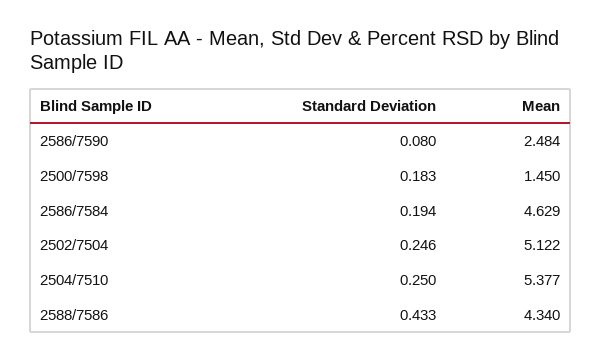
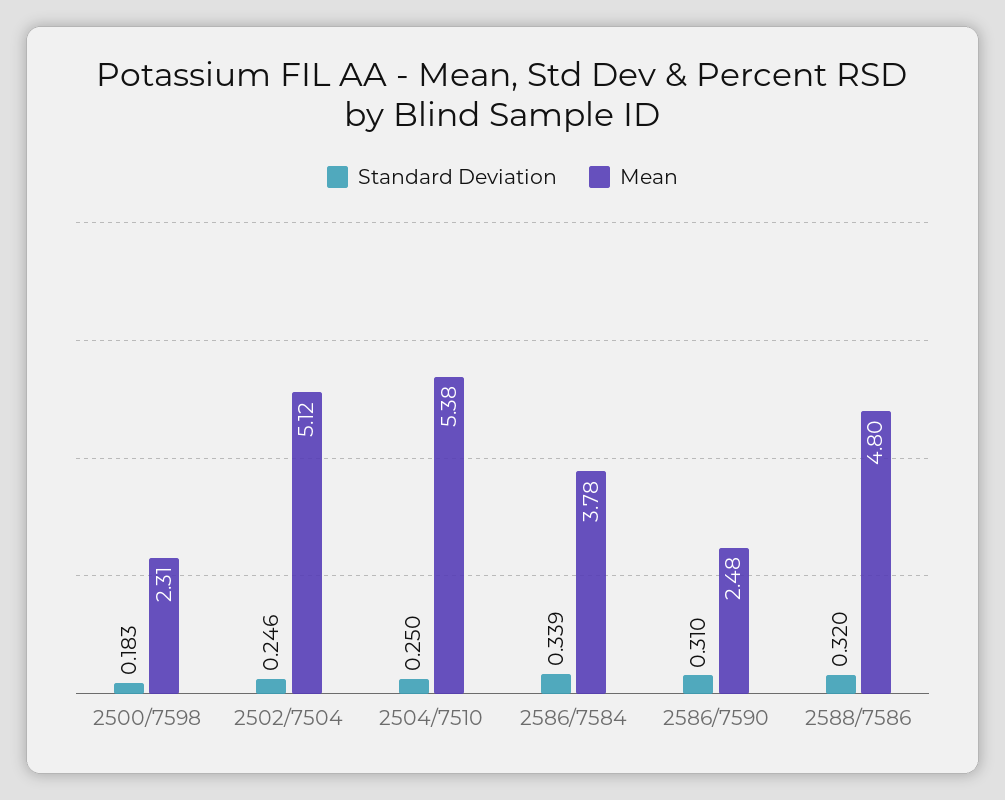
  {
    "Standard Deviation": {
-     "2586/7590": 0.08,
+     "2586/7590": 0.31,
      "2500/7598": 0.183,
-     "2586/7584": 0.194,
+     "2586/7584": 0.339,
      "2502/7504": 0.246,
      "2504/7510": 0.25,
-     "2588/7586": 0.433
+     "2588/7586": 0.32
    },
    "Mean": {
      "2586/7590": 2.484,
-     "2500/7598": 1.45,
+     "2500/7598": 2.31,
-     "2586/7584": 4.629,
+     "2586/7584": 3.78,
      "2502/7504": 5.122,
      "2504/7510": 5.377,
-     "2588/7586": 4.34
+     "2588/7586": 4.8
    }
  }

